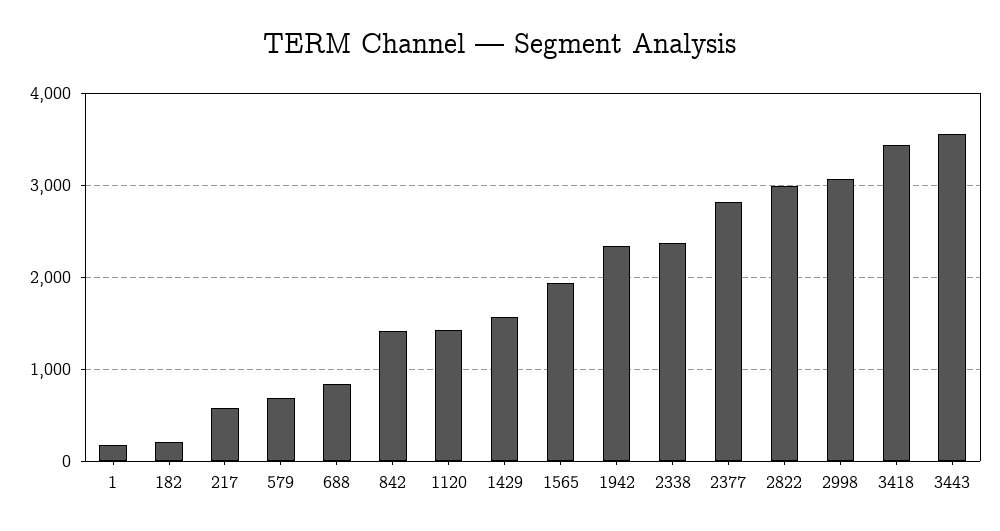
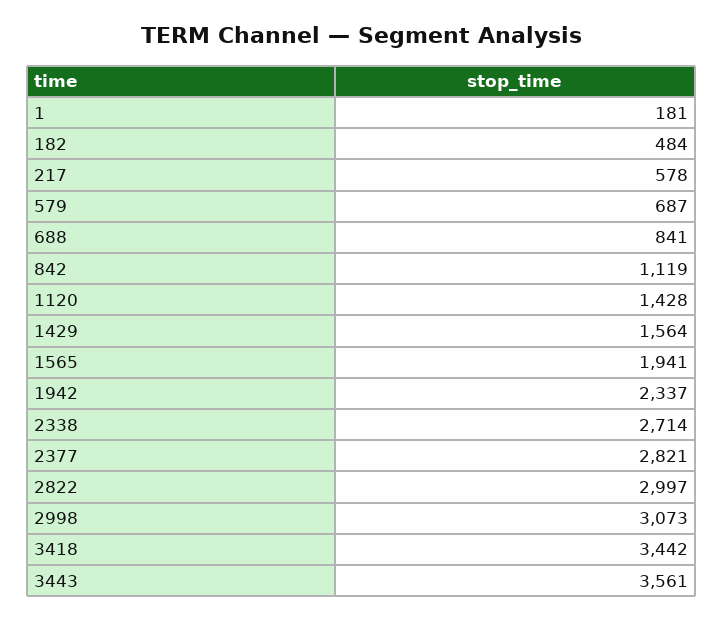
  {
    "1": 181,
-   "182": 200,
+   "182": 484,
    "217": 578,
    "579": 687,
    "688": 841,
-   "842": 1400,
+   "842": 1119,
    "1120": 1428,
    "1429": 1564,
    "1565": 1941,
    "1942": 2337,
-   "2338": 2400,
+   "2338": 2714,
    "2377": 2821,
    "2822": 2997,
    "2998": 3073,
    "3418": 3442,
    "3443": 3561
  }

